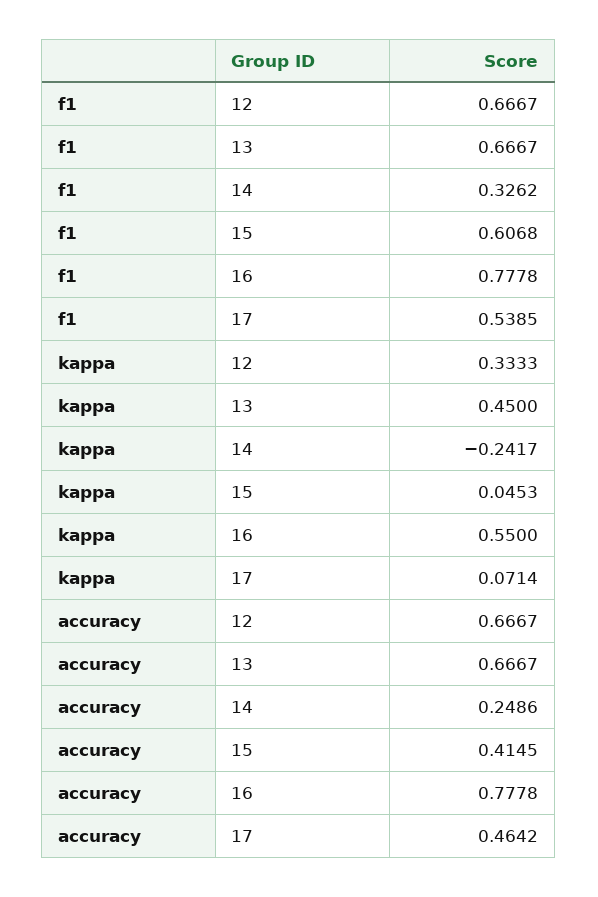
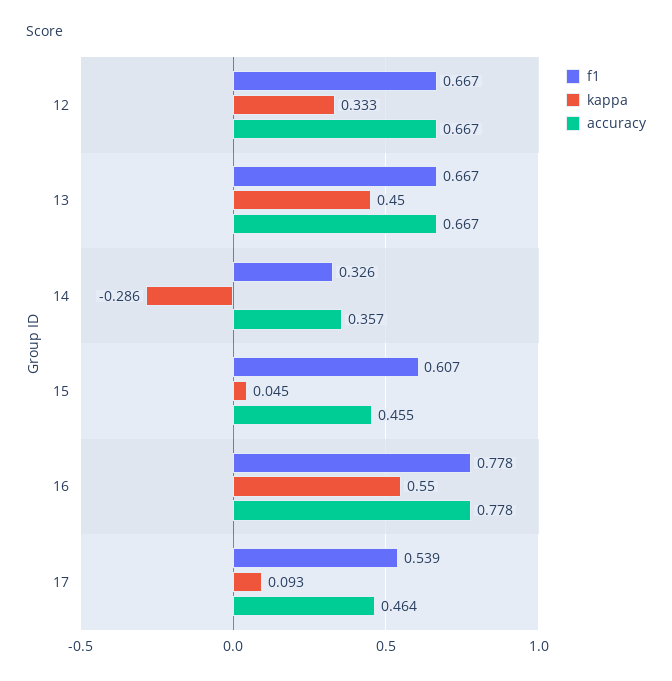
  {
    "f1": {
      "12": 0.6667,
      "13": 0.6667,
      "14": 0.3262,
      "15": 0.6068,
      "16": 0.7778,
      "17": 0.5385
    },
    "kappa": {
      "12": 0.3333,
      "13": 0.45,
-     "14": -0.2417,
+     "14": -0.286,
      "15": 0.0453,
      "16": 0.55,
-     "17": 0.0714
+     "17": 0.093
    },
    "accuracy": {
      "12": 0.6667,
      "13": 0.6667,
-     "14": 0.2486,
+     "14": 0.357,
-     "15": 0.4145,
+     "15": 0.455,
      "16": 0.7778,
      "17": 0.4642
    }
  }

